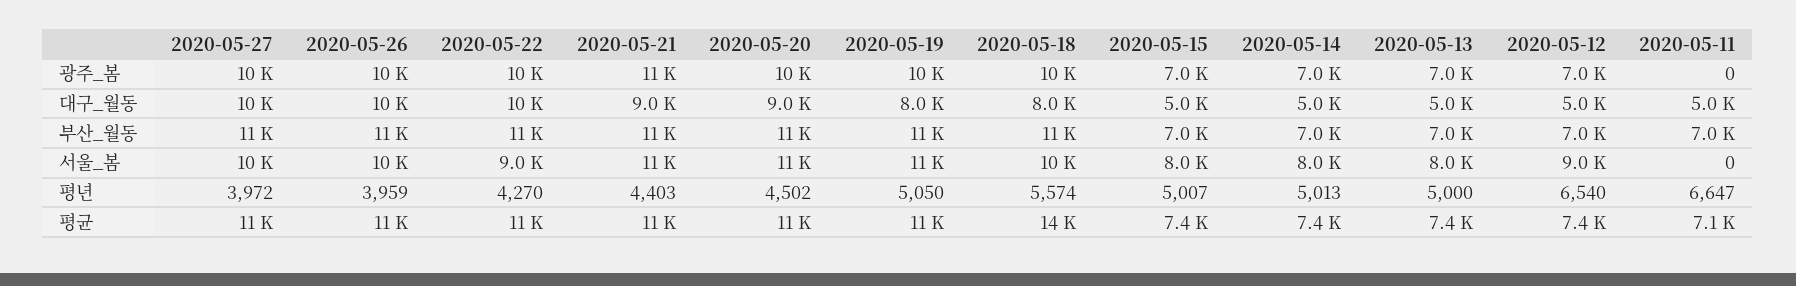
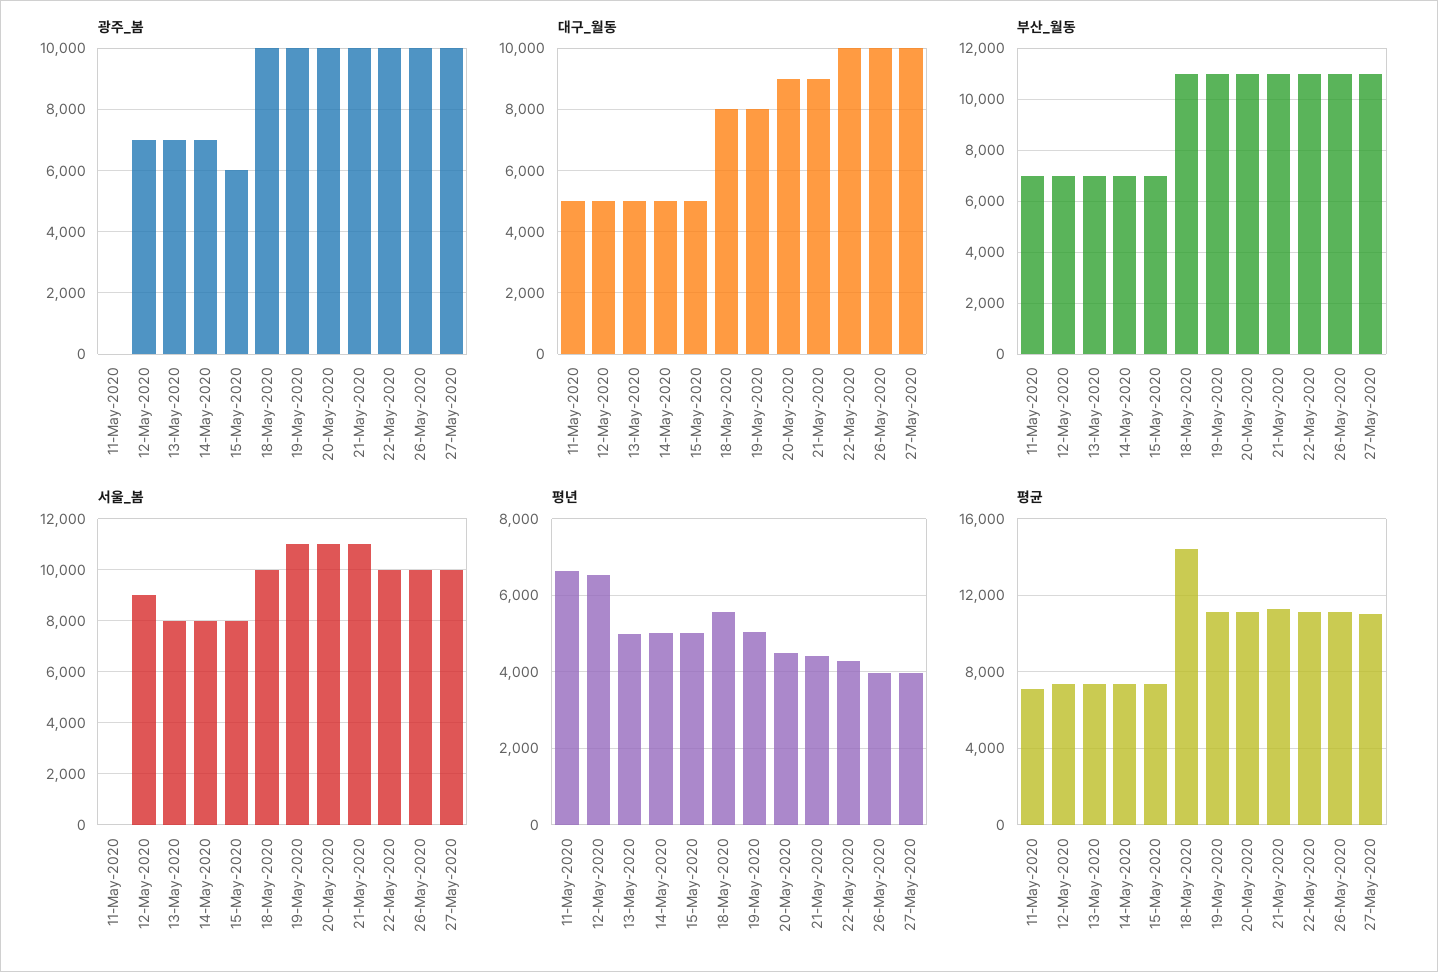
  {
    "광주_봄": {
      "2020-05-27": 10000,
      "2020-05-26": 10000,
      "2020-05-22": 10000,
-     "2020-05-21": 11000,
+     "2020-05-21": 10000,
      "2020-05-20": 10000,
      "2020-05-19": 10000,
      "2020-05-18": 10000,
-     "2020-05-15": 7000,
+     "2020-05-15": 6000,
      "2020-05-14": 7000,
      "2020-05-13": 7000,
      "2020-05-12": 7000,
      "2020-05-11": 0
    },
    "대구_월동": {
      "2020-05-27": 10000,
      "2020-05-26": 10000,
      "2020-05-22": 10000,
      "2020-05-21": 9000,
      "2020-05-20": 9000,
      "2020-05-19": 8000,
      "2020-05-18": 8000,
      "2020-05-15": 5000,
      "2020-05-14": 5000,
      "2020-05-13": 5000,
      "2020-05-12": 5000,
      "2020-05-11": 5000
    },
    "부산_월동": {
      "2020-05-27": 11000,
      "2020-05-26": 11000,
      "2020-05-22": 11000,
      "2020-05-21": 11000,
      "2020-05-20": 11000,
      "2020-05-19": 11000,
      "2020-05-18": 11000,
      "2020-05-15": 7000,
      "2020-05-14": 7000,
      "2020-05-13": 7000,
      "2020-05-12": 7000,
      "2020-05-11": 7000
    },
    "서울_봄": {
      "2020-05-27": 10000,
      "2020-05-26": 10000,
-     "2020-05-22": 9000,
+     "2020-05-22": 10000,
      "2020-05-21": 11000,
      "2020-05-20": 11000,
      "2020-05-19": 11000,
      "2020-05-18": 10000,
      "2020-05-15": 8000,
      "2020-05-14": 8000,
      "2020-05-13": 8000,
      "2020-05-12": 9000,
      "2020-05-11": 0
    },
    "평년": {
      "2020-05-27": 3972,
      "2020-05-26": 3959,
      "2020-05-22": 4270,
      "2020-05-21": 4403,
      "2020-05-20": 4502,
      "2020-05-19": 5050,
      "2020-05-18": 5574,
      "2020-05-15": 5007,
      "2020-05-14": 5013,
      "2020-05-13": 5000,
      "2020-05-12": 6540,
      "2020-05-11": 6647
    },
    "평균": {
      "2020-05-27": 11000,
      "2020-05-26": 11000,
      "2020-05-22": 11000,
      "2020-05-21": 11000,
      "2020-05-20": 11000,
      "2020-05-19": 11000,
      "2020-05-18": 14000,
      "2020-05-15": 7400,
      "2020-05-14": 7400,
      "2020-05-13": 7400,
      "2020-05-12": 7400,
      "2020-05-11": 7100
    }
  }

